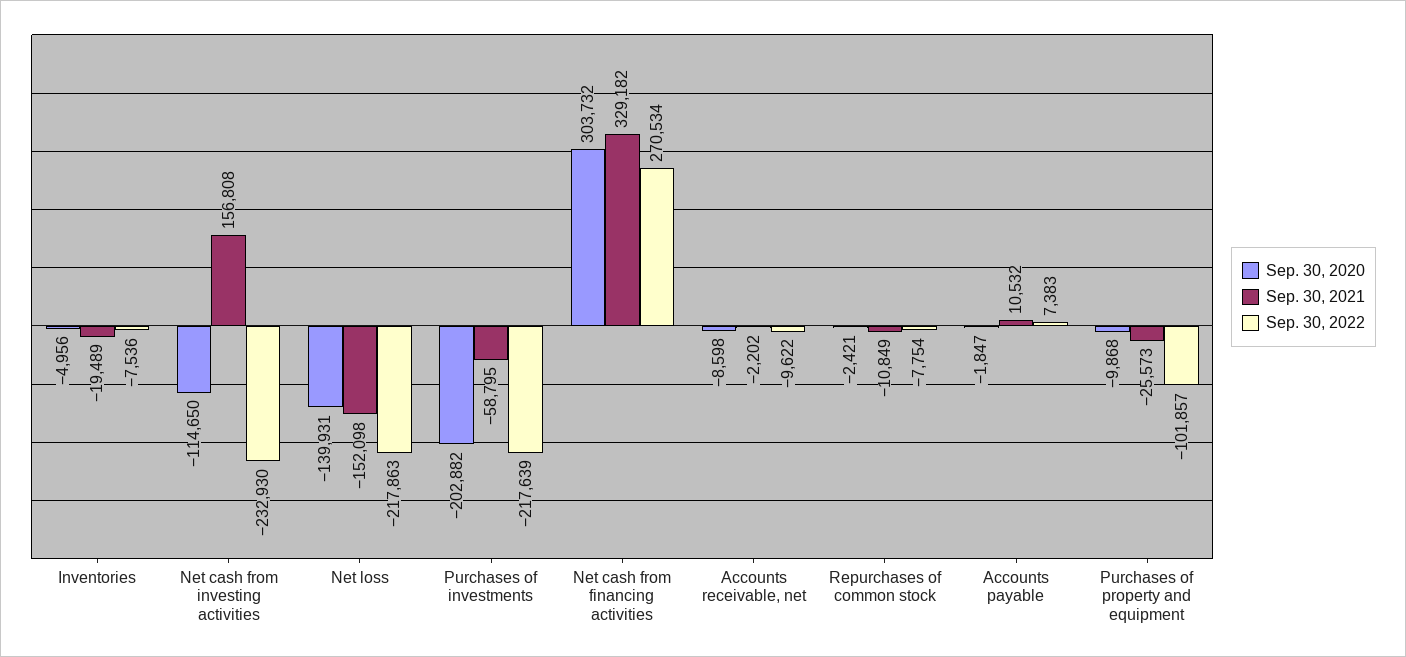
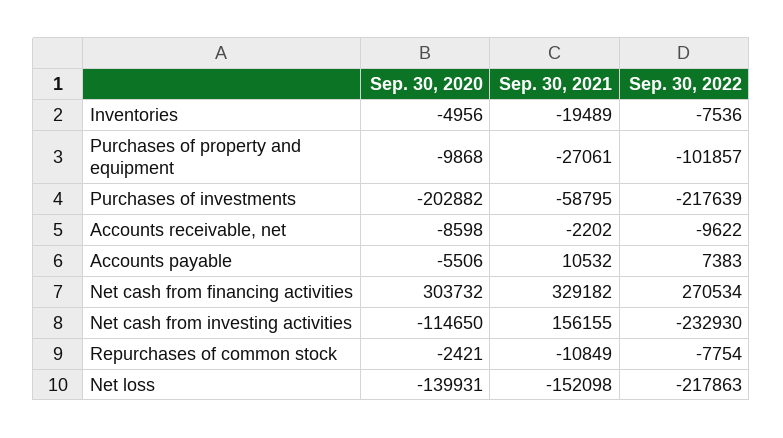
  {
    "Sep. 30, 2020": {
      "Inventories": -4956,
      "Net cash from investing activities": -114650,
      "Net loss": -139931,
      "Purchases of investments": -202882,
      "Net cash from financing activities": 303732,
      "Accounts receivable, net": -8598,
      "Repurchases of common stock": -2421,
-     "Accounts payable": -1847,
+     "Accounts payable": -5506,
      "Purchases of property and equipment": -9868
    },
    "Sep. 30, 2021": {
      "Inventories": -19489,
-     "Net cash from investing activities": 156808,
+     "Net cash from investing activities": 156155,
      "Net loss": -152098,
      "Purchases of investments": -58795,
      "Net cash from financing activities": 329182,
      "Accounts receivable, net": -2202,
      "Repurchases of common stock": -10849,
      "Accounts payable": 10532,
-     "Purchases of property and equipment": -25573
+     "Purchases of property and equipment": -27061
    },
    "Sep. 30, 2022": {
      "Inventories": -7536,
      "Net cash from investing activities": -232930,
      "Net loss": -217863,
      "Purchases of investments": -217639,
      "Net cash from financing activities": 270534,
      "Accounts receivable, net": -9622,
      "Repurchases of common stock": -7754,
      "Accounts payable": 7383,
      "Purchases of property and equipment": -101857
    }
  }

